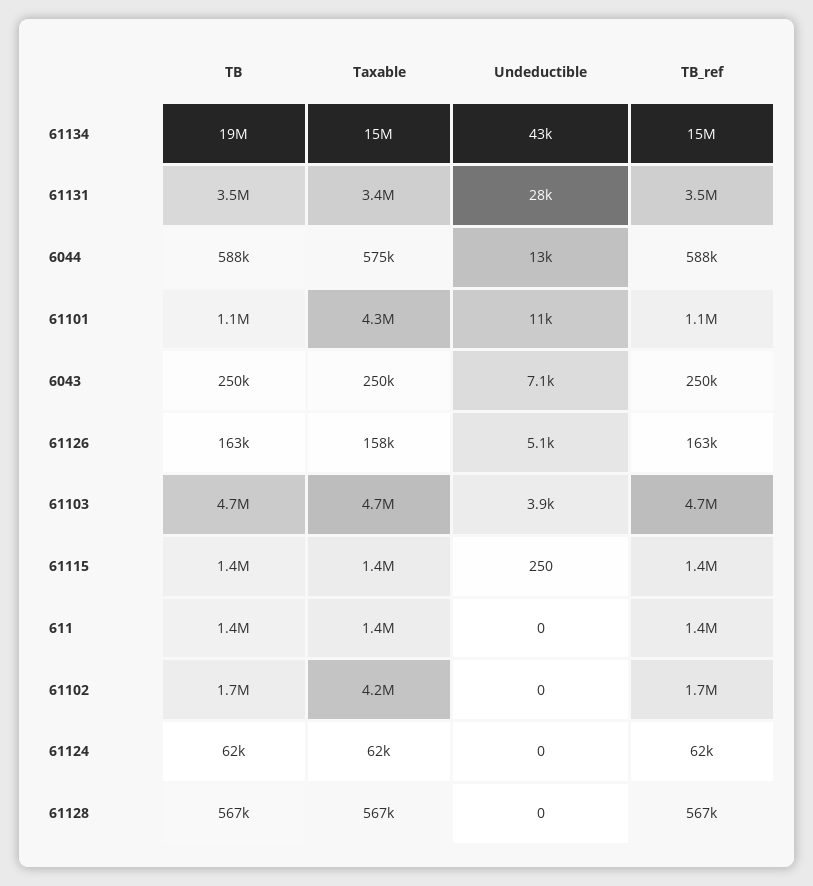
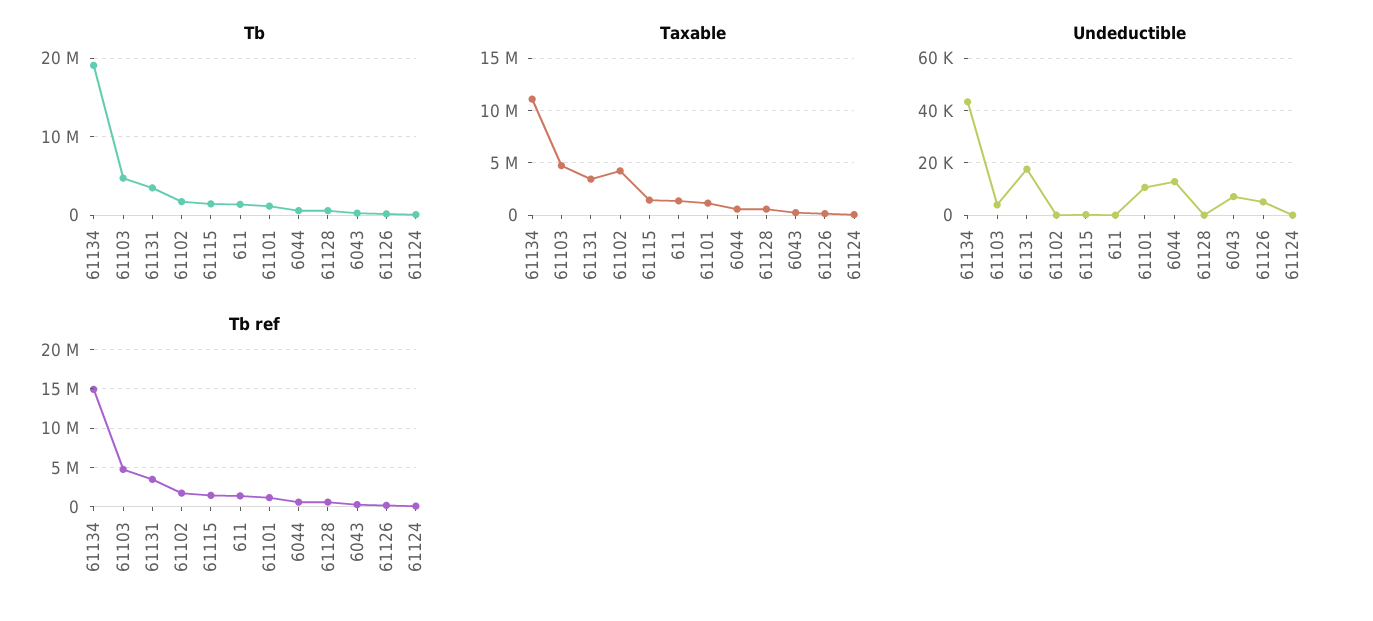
  {
    "TB": {
      "61134": 19000000,
      "61131": 3500000,
      "6044": 588000,
      "61101": 1100000,
      "6043": 250000,
      "61126": 163000,
      "61103": 4700000,
      "61115": 1400000,
      "611": 1400000,
      "61102": 1700000,
      "61124": 62000,
      "61128": 567000
    },
    "Taxable": {
-     "61134": 15000000,
+     "61134": 11000000,
      "61131": 3400000,
      "6044": 575000,
-     "61101": 4300000,
+     "61101": 1000000,
      "6043": 250000,
      "61126": 158000,
      "61103": 4700000,
      "61115": 1400000,
      "611": 1400000,
      "61102": 4200000,
      "61124": 62000,
      "61128": 567000
    },
    "Undeductible": {
      "61134": 43000,
-     "61131": 28000,
+     "61131": 17500,
      "6044": 13000,
      "61101": 11000,
      "6043": 7100,
      "61126": 5100,
      "61103": 3900,
      "61115": 250,
      "611": 0,
      "61102": 0,
      "61124": 0,
      "61128": 0
    },
    "TB_ref": {
      "61134": 15000000,
      "61131": 3500000,
      "6044": 588000,
      "61101": 1100000,
      "6043": 250000,
      "61126": 163000,
      "61103": 4700000,
      "61115": 1400000,
      "611": 1400000,
      "61102": 1700000,
      "61124": 62000,
      "61128": 567000
    }
  }

